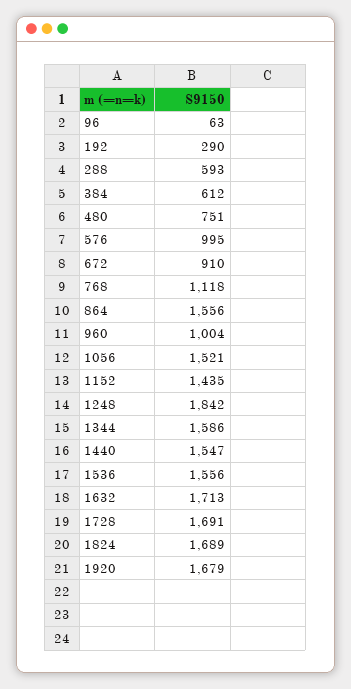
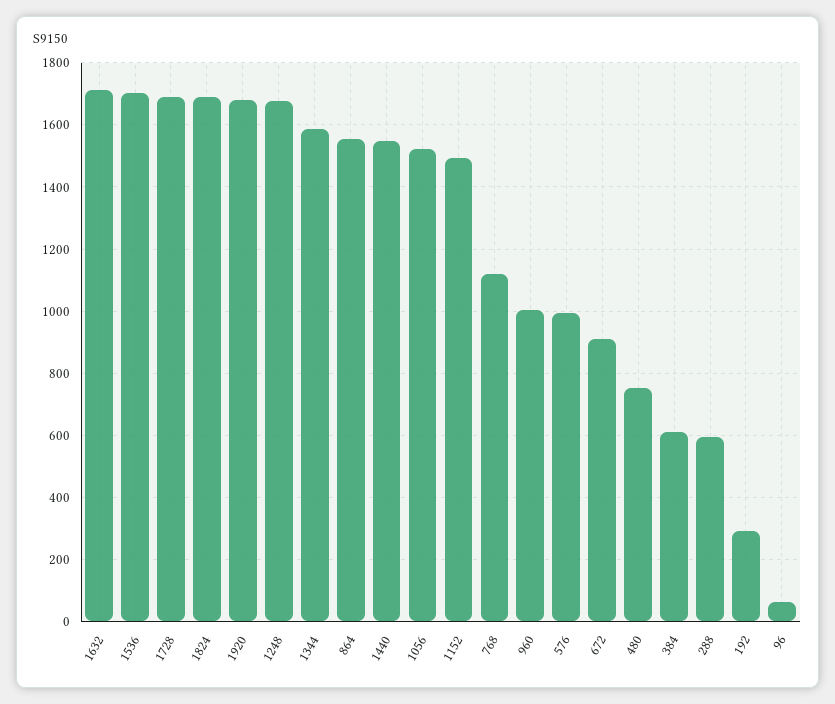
  {
    "96": 63,
    "192": 290,
    "288": 593,
    "384": 612,
    "480": 751,
    "576": 995,
    "672": 910,
    "768": 1118,
    "864": 1556,
    "960": 1004,
    "1056": 1521,
-   "1152": 1435,
+   "1152": 1500,
-   "1248": 1842,
+   "1248": 1680,
    "1344": 1586,
    "1440": 1547,
-   "1536": 1556,
+   "1536": 1700,
    "1632": 1713,
    "1728": 1691,
    "1824": 1689,
    "1920": 1679
  }

